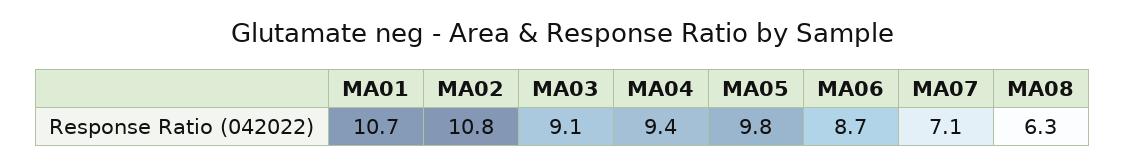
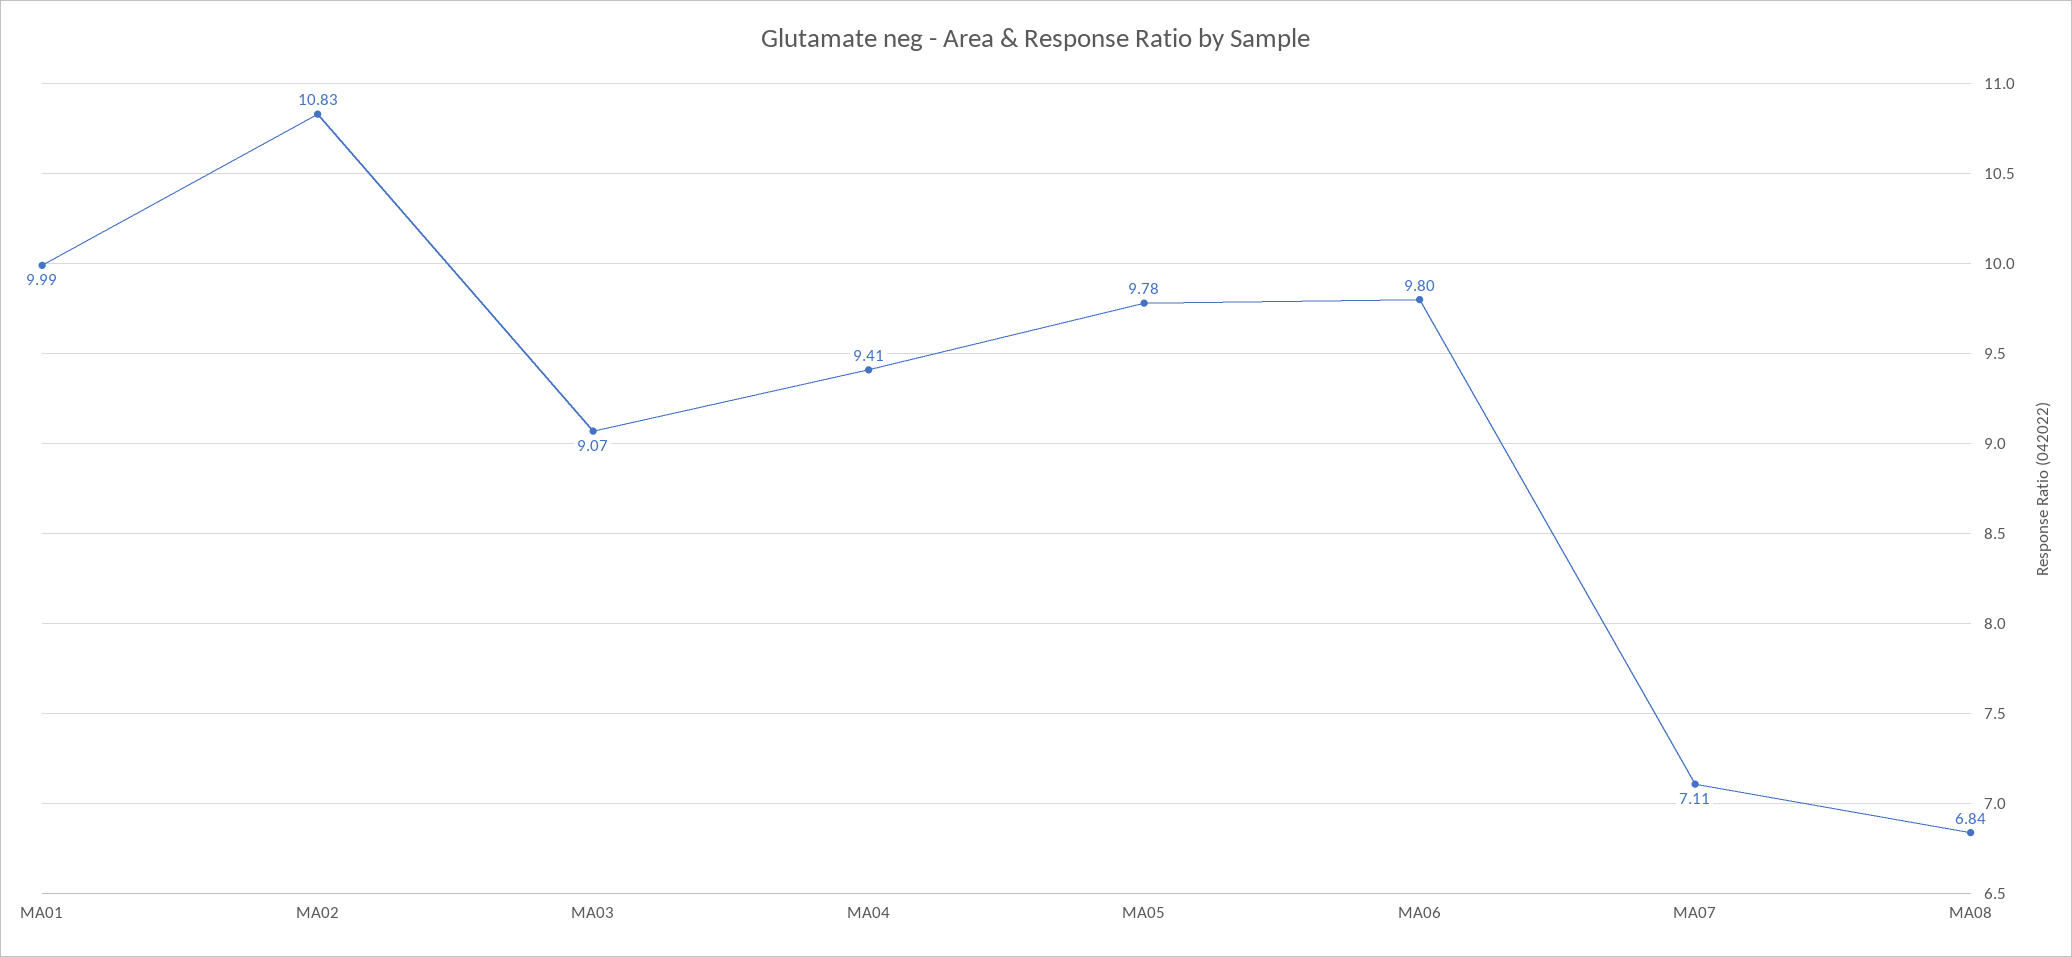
  {
-   "MA01": 10.7,
+   "MA01": 9.99,
    "MA02": 10.83,
    "MA03": 9.07,
    "MA04": 9.41,
    "MA05": 9.78,
-   "MA06": 8.7,
+   "MA06": 9.8,
    "MA07": 7.11,
-   "MA08": 6.3
+   "MA08": 6.84
  }

